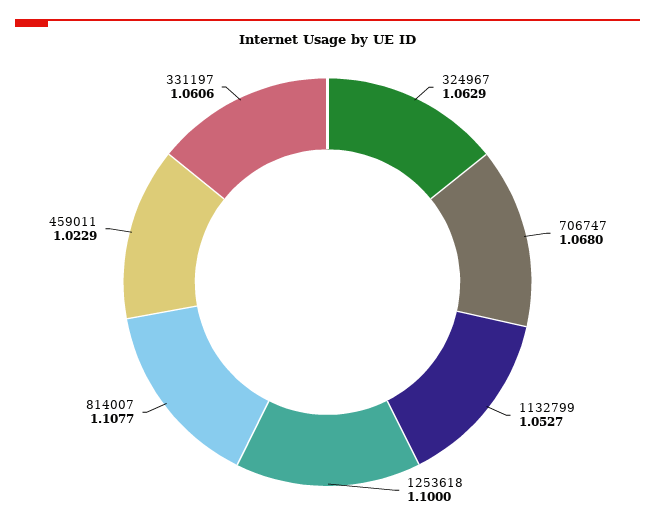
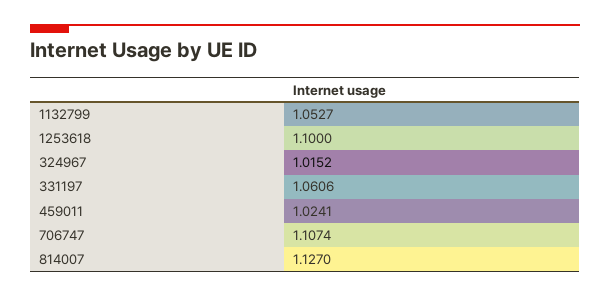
  {
-   "324967": 1.0629,
+   "324967": 1.0152,
-   "706747": 1.068,
+   "706747": 1.1074,
    "1132799": 1.0527,
    "1253618": 1.1,
-   "814007": 1.1077,
+   "814007": 1.127,
-   "459011": 1.0229,
+   "459011": 1.0241,
    "331197": 1.0606
  }

